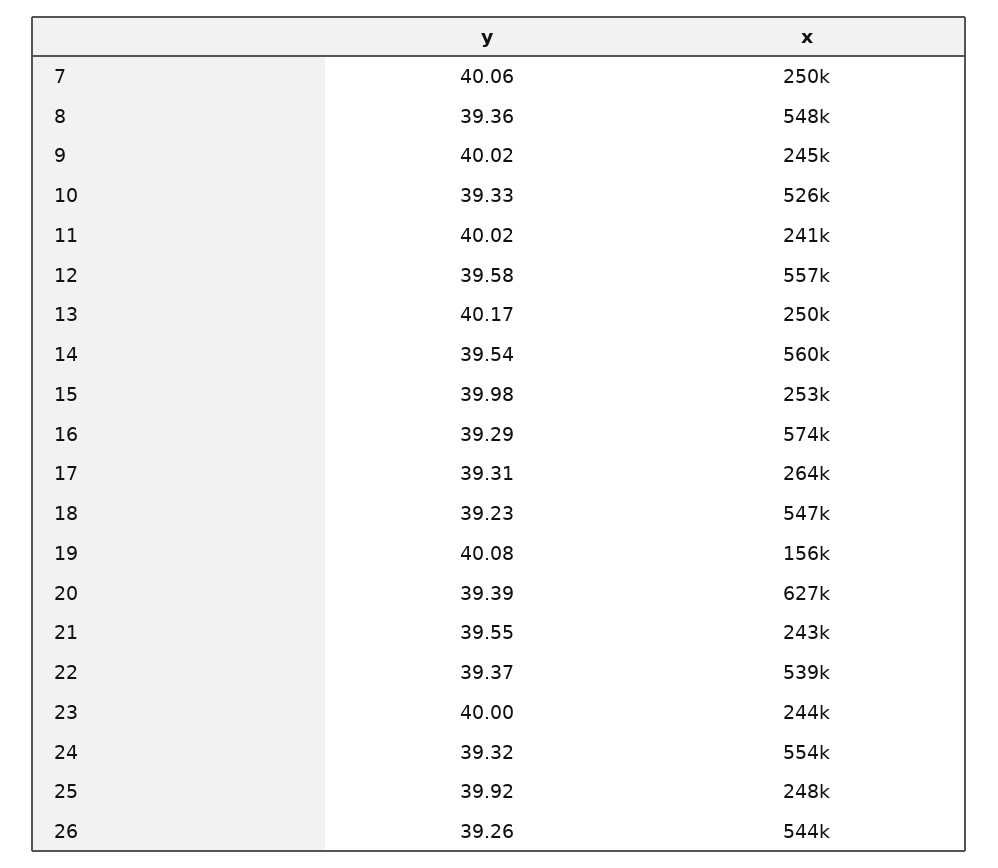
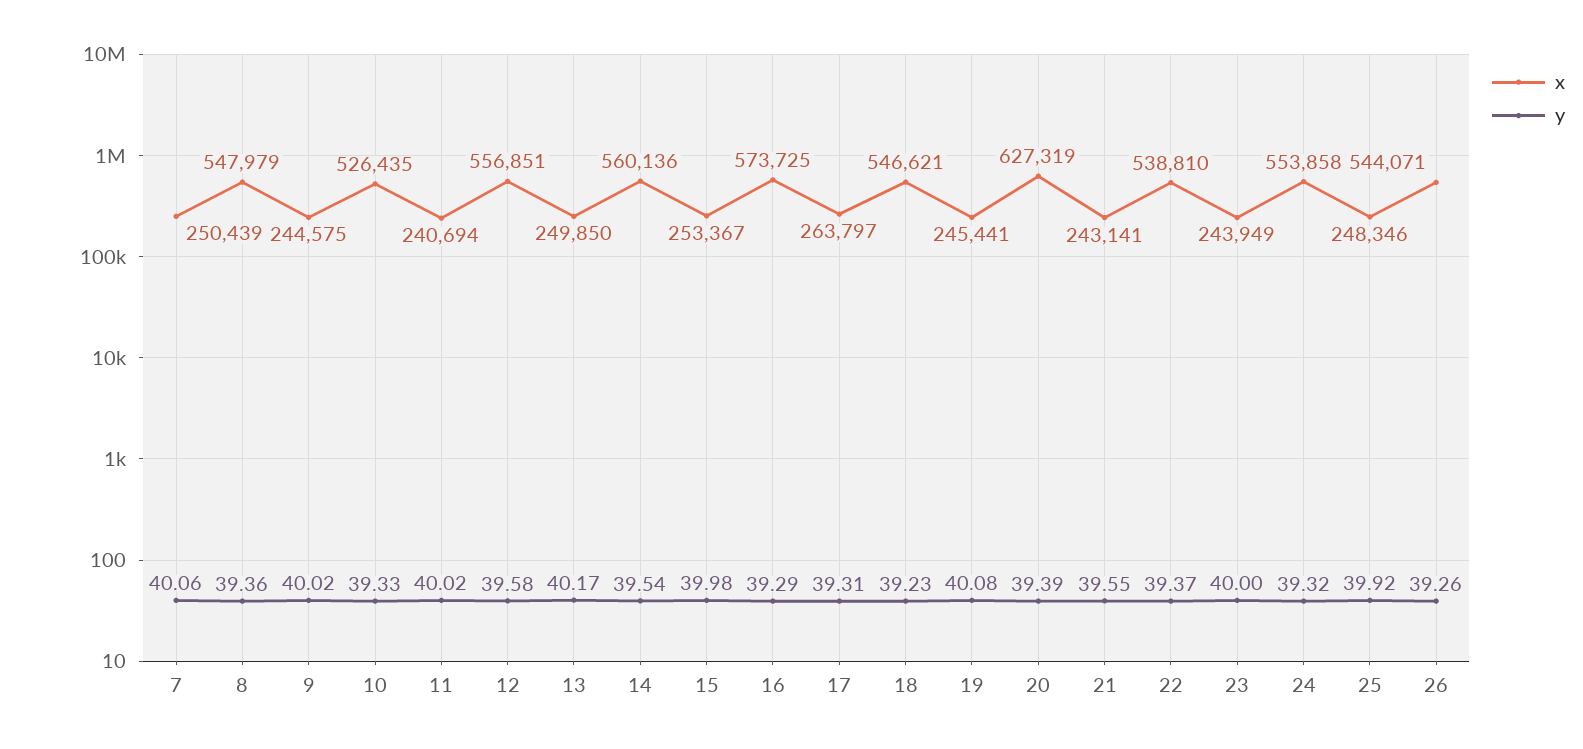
  {
    "y": {
      "7": 40.06,
      "8": 39.36,
      "9": 40.02,
      "10": 39.33,
      "11": 40.02,
      "12": 39.58,
      "13": 40.17,
      "14": 39.54,
      "15": 39.98,
      "16": 39.29,
      "17": 39.31,
      "18": 39.23,
      "19": 40.08,
      "20": 39.39,
      "21": 39.55,
      "22": 39.37,
      "23": 40,
      "24": 39.32,
      "25": 39.92,
      "26": 39.26
    },
    "x": {
      "7": 250439,
      "8": 547979,
      "9": 244575,
      "10": 526435,
      "11": 240694,
      "12": 556851,
      "13": 249850,
      "14": 560136,
      "15": 253367,
      "16": 573725,
      "17": 263797,
      "18": 546621,
-     "19": 156000,
+     "19": 245441,
      "20": 627319,
      "21": 243141,
      "22": 538810,
      "23": 243949,
      "24": 553858,
      "25": 248346,
      "26": 544071
    }
  }

